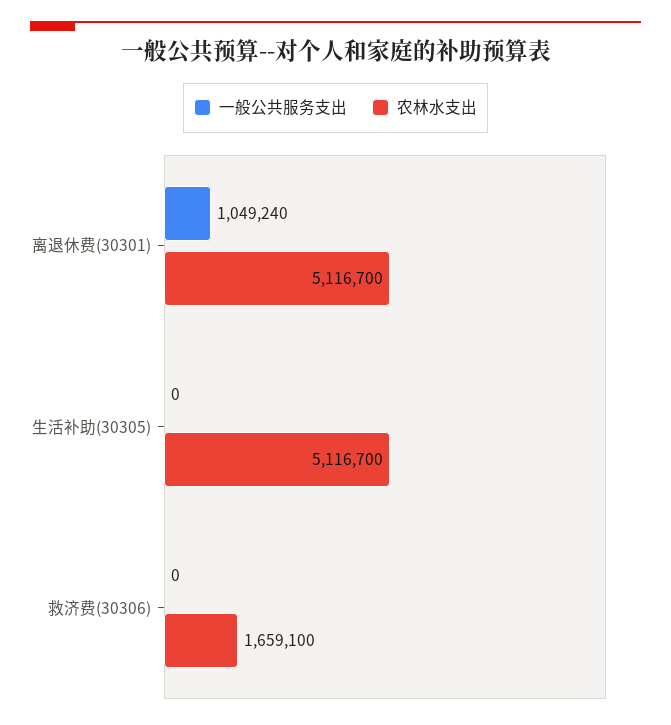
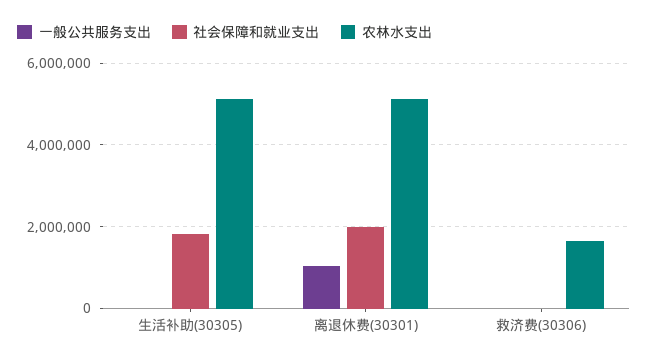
  {
    "一般公共服务支出": {
      "离退休费(30301)": 1049240,
      "生活补助(30305)": 0,
      "救济费(30306)": 0
    },
    "农林水支出": {
      "离退休费(30301)": 5116700,
      "生活补助(30305)": 5116700,
      "救济费(30306)": 1659100
-   }
+   },
+   "社会保障和就业支出": {
+     "生活补助(30305)": 1800000,
+     "离退休费(30301)": 2000000,
+     "救济费(30306)": 0
+   }
  }

